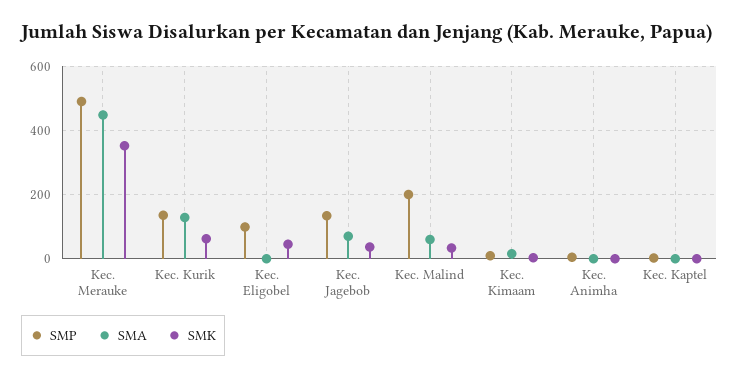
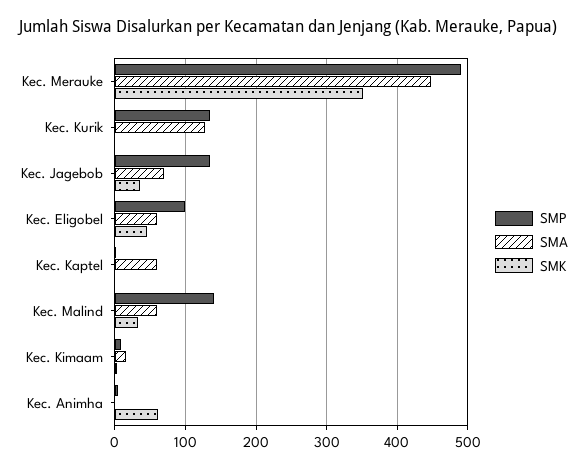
  {
    "SMP": {
      "Kec. Merauke": 490,
      "Kec. Kurik": 140,
      "Kec. Eligobel": 100,
      "Kec. Jagebob": 130,
-     "Kec. Malind": 200,
+     "Kec. Malind": 140,
      "Kec. Kimaam": 10,
      "Kec. Animha": 0,
      "Kec. Kaptel": 0
    },
    "SMA": {
      "Kec. Merauke": 450,
      "Kec. Kurik": 130,
-     "Kec. Eligobel": 0,
+     "Kec. Eligobel": 60,
      "Kec. Jagebob": 70,
      "Kec. Malind": 60,
      "Kec. Kimaam": 20,
      "Kec. Animha": 0,
-     "Kec. Kaptel": 0
+     "Kec. Kaptel": 60
    },
    "SMK": {
      "Kec. Merauke": 350,
-     "Kec. Kurik": 60,
+     "Kec. Kurik": 0,
      "Kec. Eligobel": 50,
      "Kec. Jagebob": 40,
      "Kec. Malind": 30,
      "Kec. Kimaam": 0,
-     "Kec. Animha": 0,
+     "Kec. Animha": 60,
      "Kec. Kaptel": 0
    }
  }

